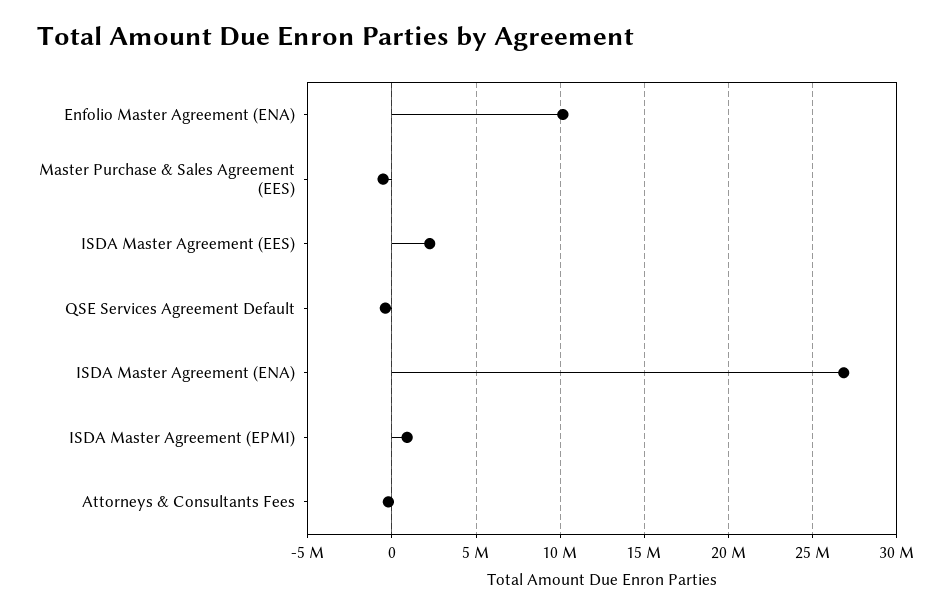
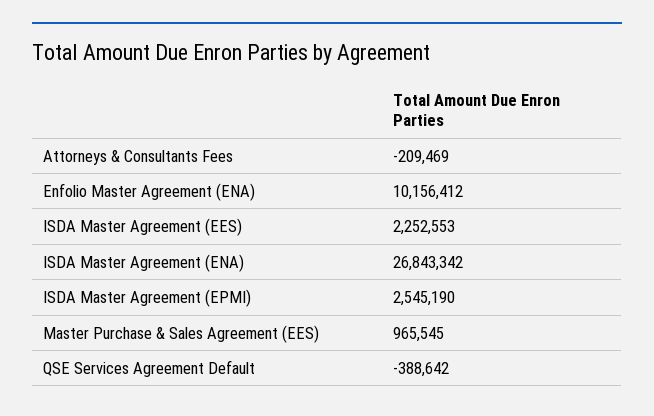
  {
    "Enfolio Master Agreement (ENA)": 10156412,
-   "Master Purchase & Sales Agreement (EES)": -500000,
+   "Master Purchase & Sales Agreement (EES)": 965545,
    "ISDA Master Agreement (EES)": 2252553,
    "QSE Services Agreement Default": -388642,
    "ISDA Master Agreement (ENA)": 26843342,
-   "ISDA Master Agreement (EPMI)": 1000000,
+   "ISDA Master Agreement (EPMI)": 2545190,
    "Attorneys & Consultants Fees": -209469
  }

